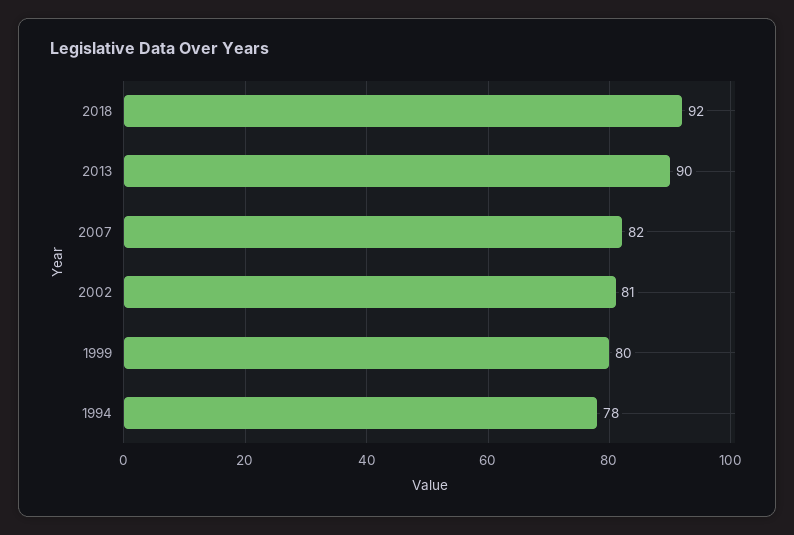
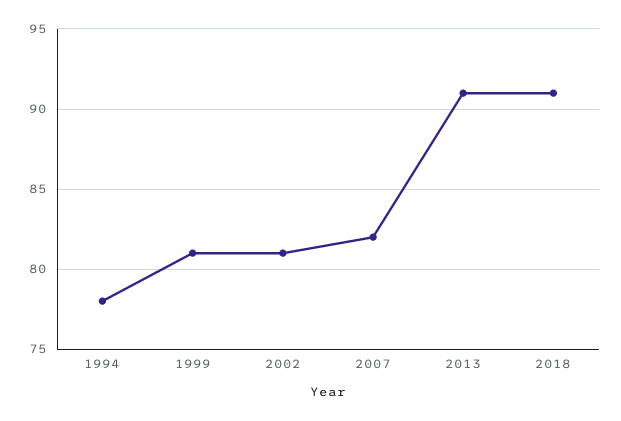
  {
-   "2018": 92,
+   "2018": 91,
-   "2013": 90,
+   "2013": 91,
    "2007": 82,
    "2002": 81,
-   "1999": 80,
+   "1999": 81,
    "1994": 78
  }

